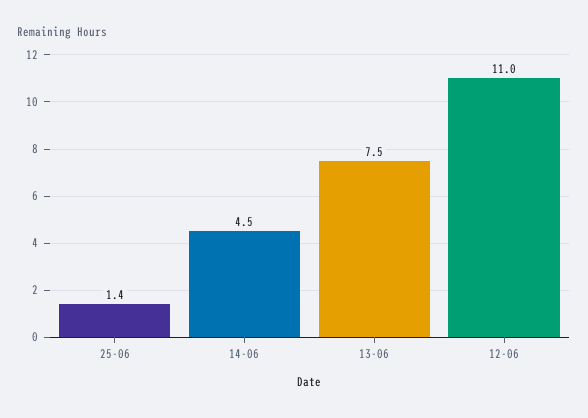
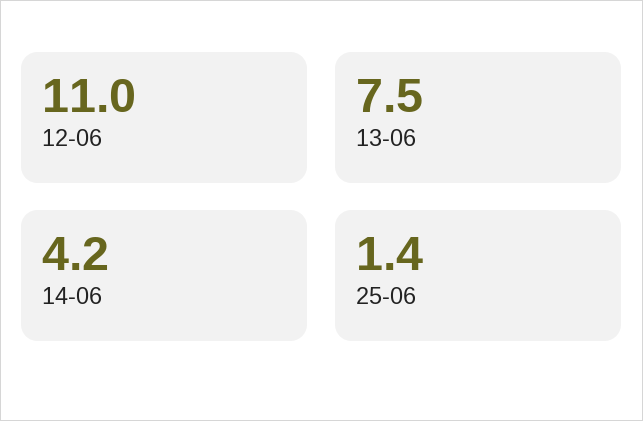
  {
    "25-06": 1.4,
-   "14-06": 4.5,
+   "14-06": 4.2,
    "13-06": 7.5,
    "12-06": 11
  }

